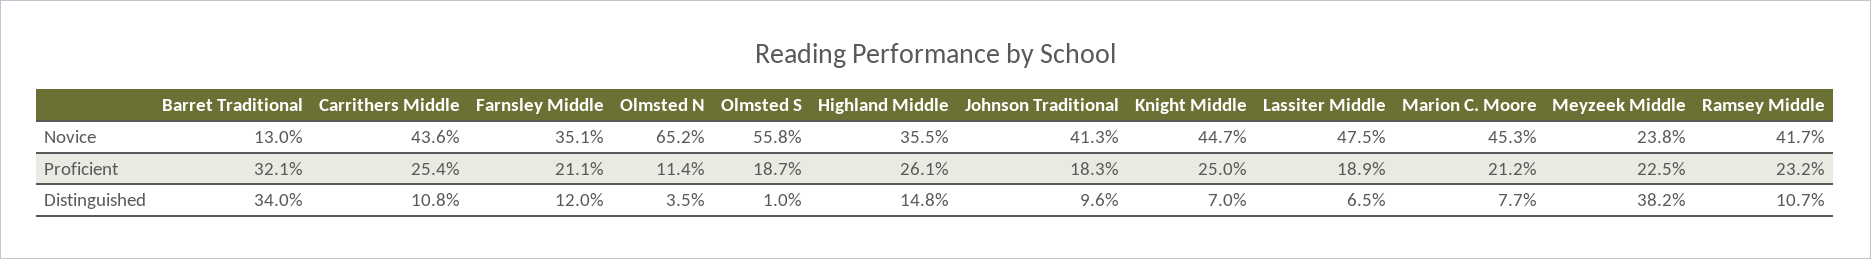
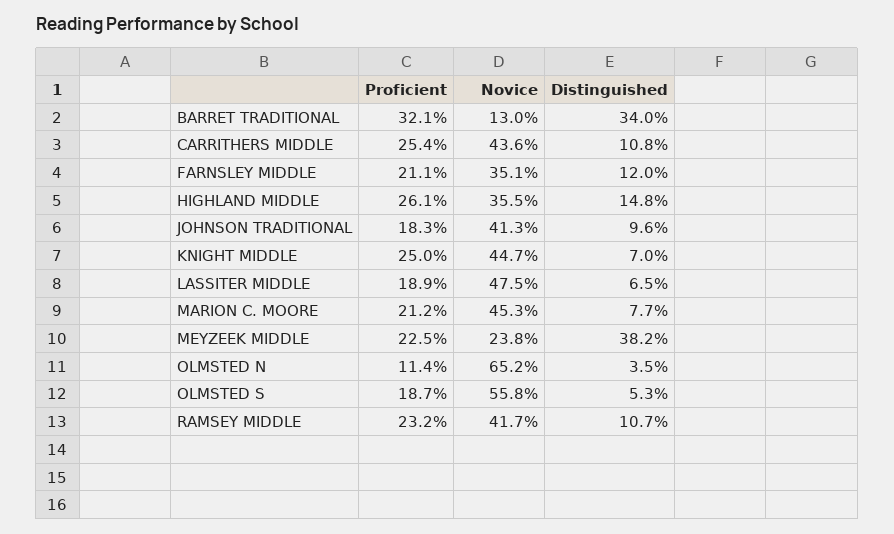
  {
    "Barret Traditional": {
      "Novice": 13,
      "Proficient": 32.1,
      "Distinguished": 34
    },
    "Carrithers Middle": {
      "Novice": 43.6,
      "Proficient": 25.4,
      "Distinguished": 10.8
    },
    "Farnsley Middle": {
      "Novice": 35.1,
      "Proficient": 21.1,
      "Distinguished": 12
    },
    "Olmsted N": {
      "Novice": 65.2,
      "Proficient": 11.4,
      "Distinguished": 3.5
    },
    "Olmsted S": {
      "Novice": 55.8,
      "Proficient": 18.7,
-     "Distinguished": 1
+     "Distinguished": 5.3
    },
    "Highland Middle": {
      "Novice": 35.5,
      "Proficient": 26.1,
      "Distinguished": 14.8
    },
    "Johnson Traditional": {
      "Novice": 41.3,
      "Proficient": 18.3,
      "Distinguished": 9.6
    },
    "Knight Middle": {
      "Novice": 44.7,
      "Proficient": 25,
      "Distinguished": 7
    },
    "Lassiter Middle": {
      "Novice": 47.5,
      "Proficient": 18.9,
      "Distinguished": 6.5
    },
    "Marion C. Moore": {
      "Novice": 45.3,
      "Proficient": 21.2,
      "Distinguished": 7.7
    },
    "Meyzeek Middle": {
      "Novice": 23.8,
      "Proficient": 22.5,
      "Distinguished": 38.2
    },
    "Ramsey Middle": {
      "Novice": 41.7,
      "Proficient": 23.2,
      "Distinguished": 10.7
    }
  }

